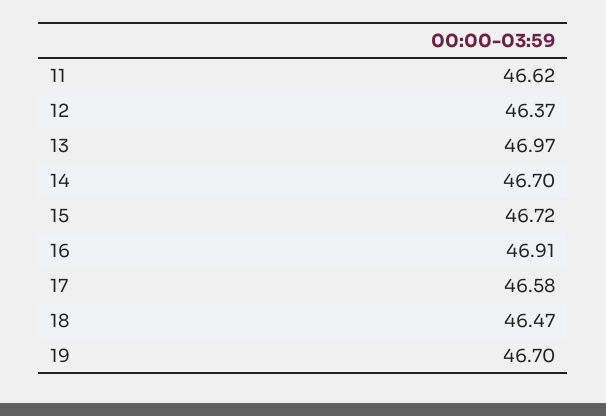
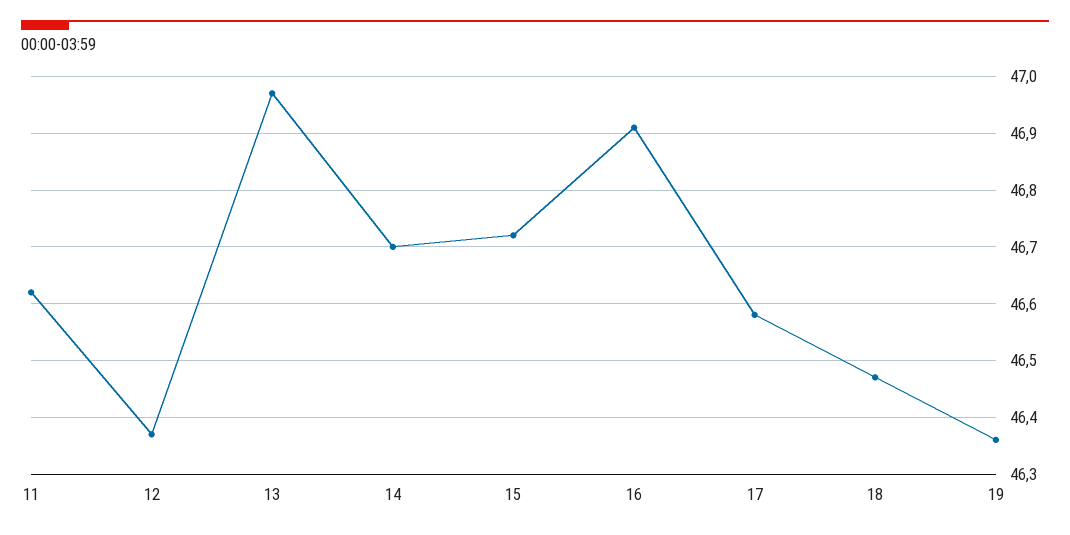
  {
    "11": 46.62,
    "12": 46.37,
    "13": 46.97,
    "14": 46.7,
    "15": 46.72,
    "16": 46.91,
    "17": 46.58,
    "18": 46.47,
-   "19": 46.7
+   "19": 46.35
  }

